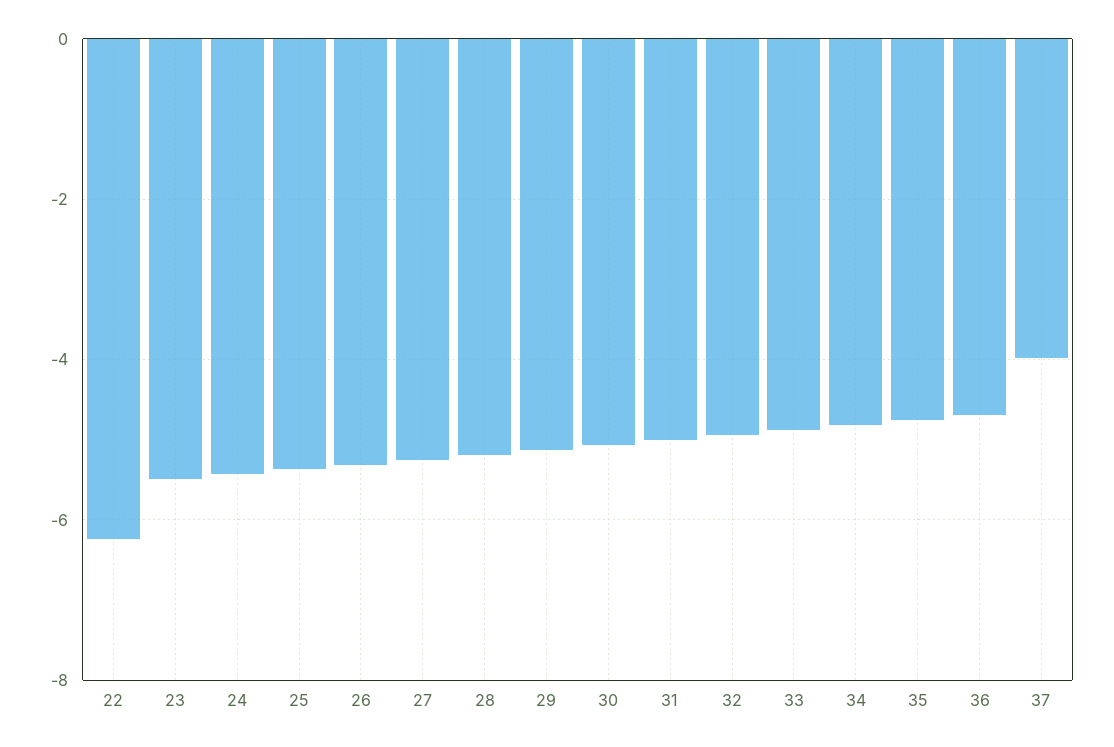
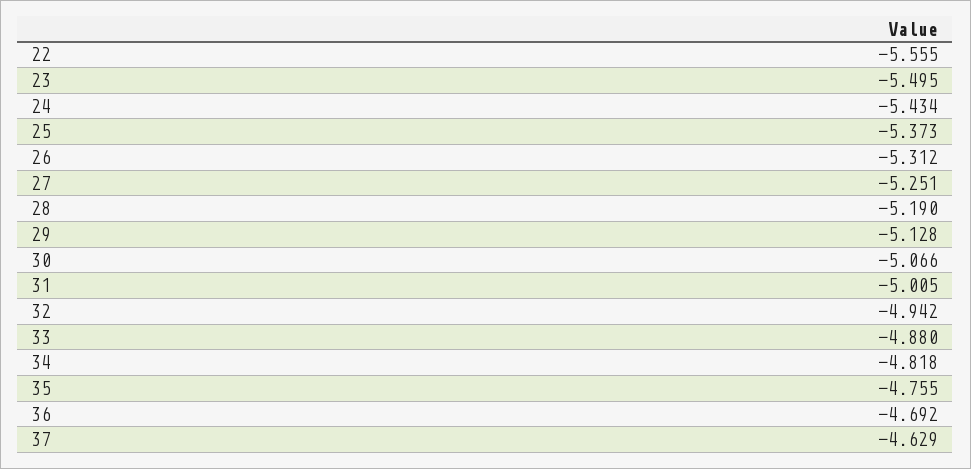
  {
-   "22": -6.2,
+   "22": -5.555,
    "23": -5.495,
    "24": -5.434,
    "25": -5.373,
    "26": -5.312,
    "27": -5.251,
    "28": -5.19,
    "29": -5.128,
    "30": -5.066,
    "31": -5.005,
    "32": -4.942,
    "33": -4.88,
    "34": -4.818,
    "35": -4.755,
    "36": -4.692,
-   "37": -4
+   "37": -4.629
  }

